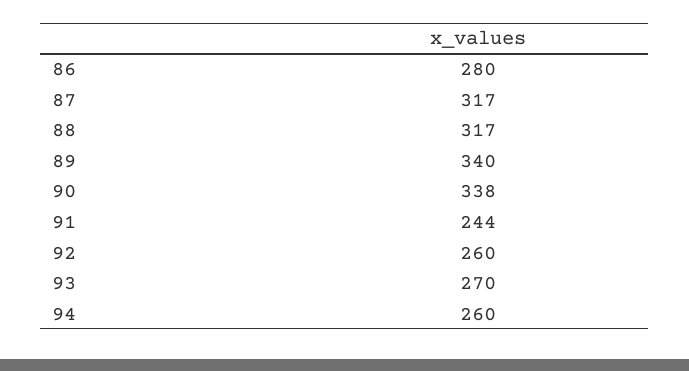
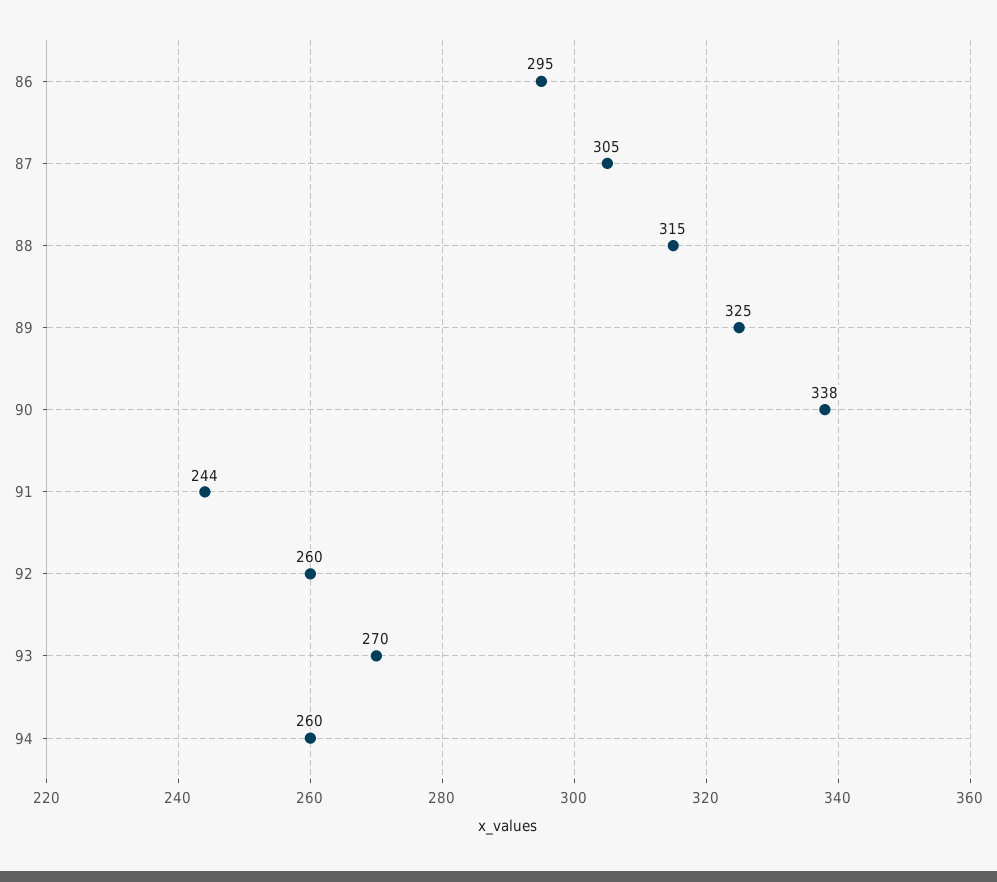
  {
-   "86": 280,
+   "86": 295,
-   "87": 317,
+   "87": 305,
-   "88": 317,
+   "88": 315,
-   "89": 340,
+   "89": 325,
    "90": 338,
    "91": 244,
    "92": 260,
    "93": 270,
    "94": 260
  }

